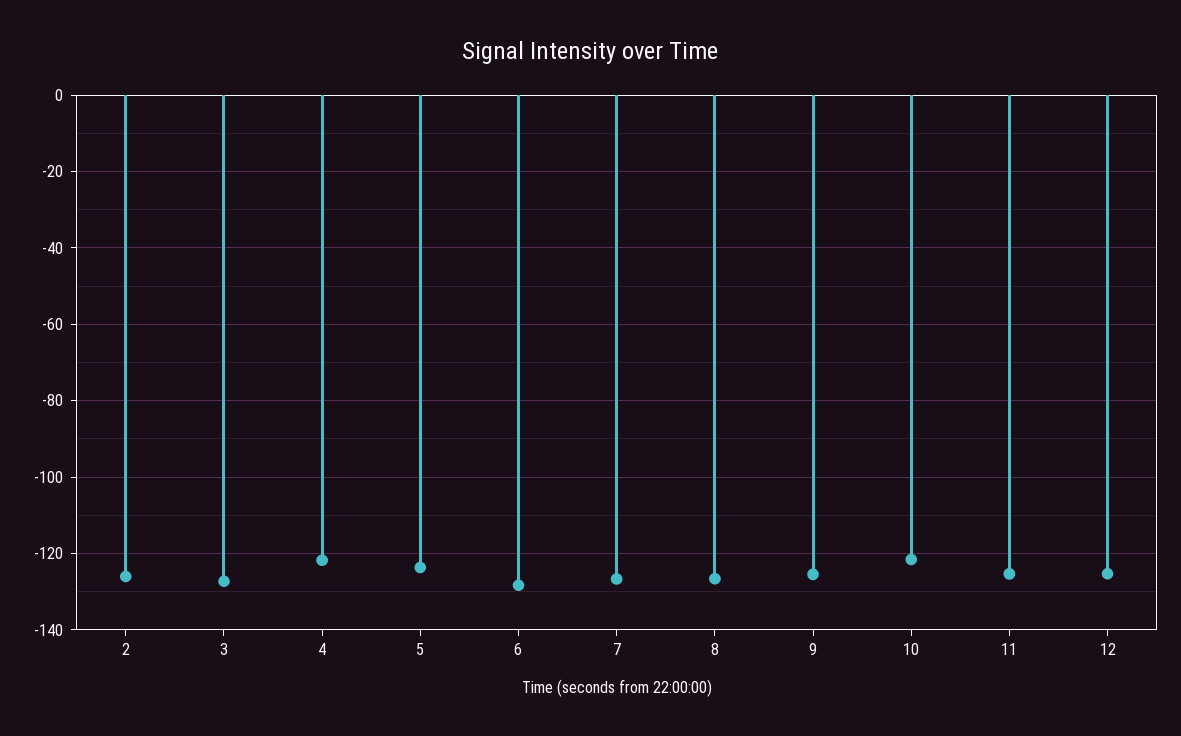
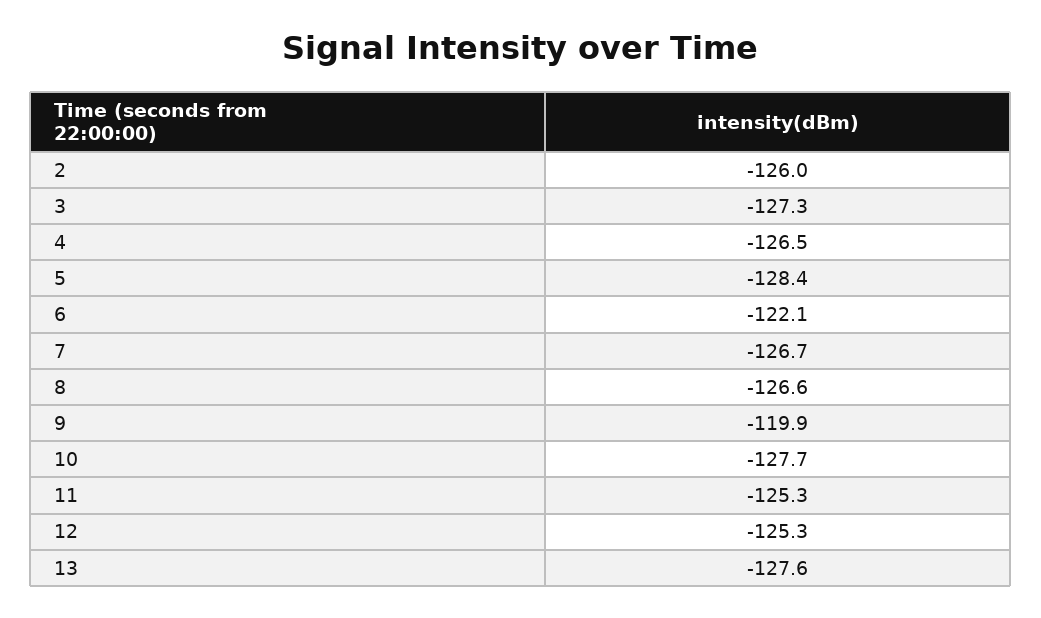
  {
    "2": -126,
    "3": -127.3,
-   "4": -122,
+   "4": -126.5,
-   "5": -124,
+   "5": -128.4,
-   "6": -128,
+   "6": -122.1,
    "7": -126.7,
    "8": -126.6,
-   "9": -126,
+   "9": -119.9,
-   "10": -122,
+   "10": -127.7,
    "11": -125.3,
-   "12": -125.3
+   "12": -125.3,
+   "13": -127.6
  }

